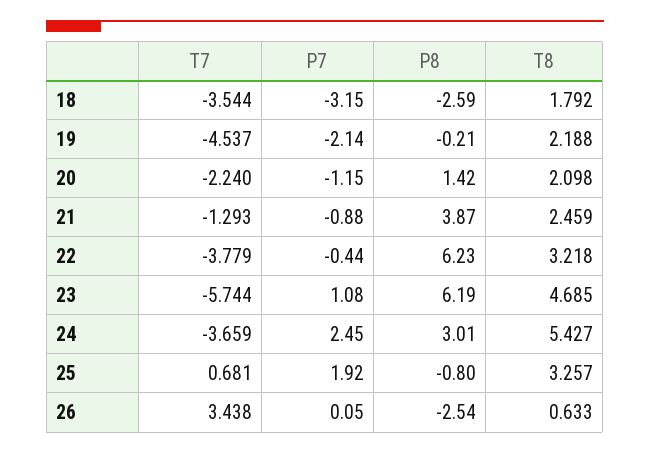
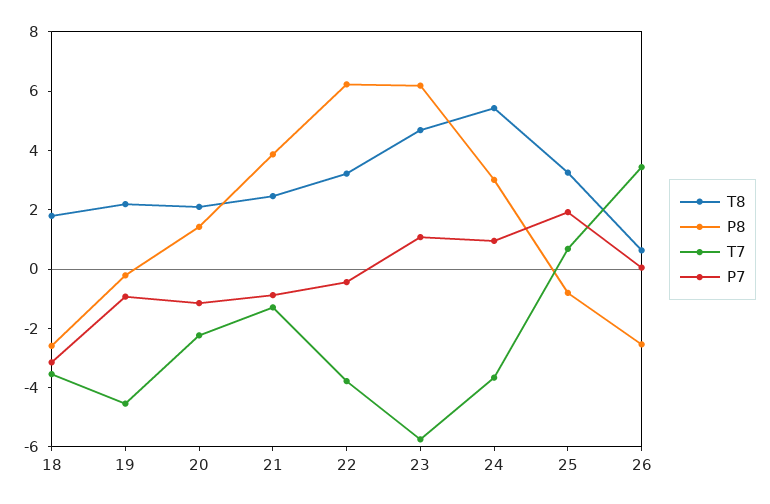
  {
    "T7": {
      "18": -3.544,
      "19": -4.537,
      "20": -2.24,
      "21": -1.293,
      "22": -3.779,
      "23": -5.744,
      "24": -3.659,
      "25": 0.681,
      "26": 3.438
    },
    "P7": {
      "18": -3.15,
-     "19": -2.14,
+     "19": -1,
      "20": -1.15,
      "21": -0.88,
      "22": -0.44,
      "23": 1.08,
-     "24": 2.45,
+     "24": 1,
      "25": 1.92,
      "26": 0.05
    },
    "P8": {
      "18": -2.59,
      "19": -0.21,
      "20": 1.42,
      "21": 3.87,
      "22": 6.23,
      "23": 6.19,
      "24": 3.01,
      "25": -0.8,
      "26": -2.54
    },
    "T8": {
      "18": 1.792,
      "19": 2.188,
      "20": 2.098,
      "21": 2.459,
      "22": 3.218,
      "23": 4.685,
      "24": 5.427,
      "25": 3.257,
      "26": 0.633
    }
  }

